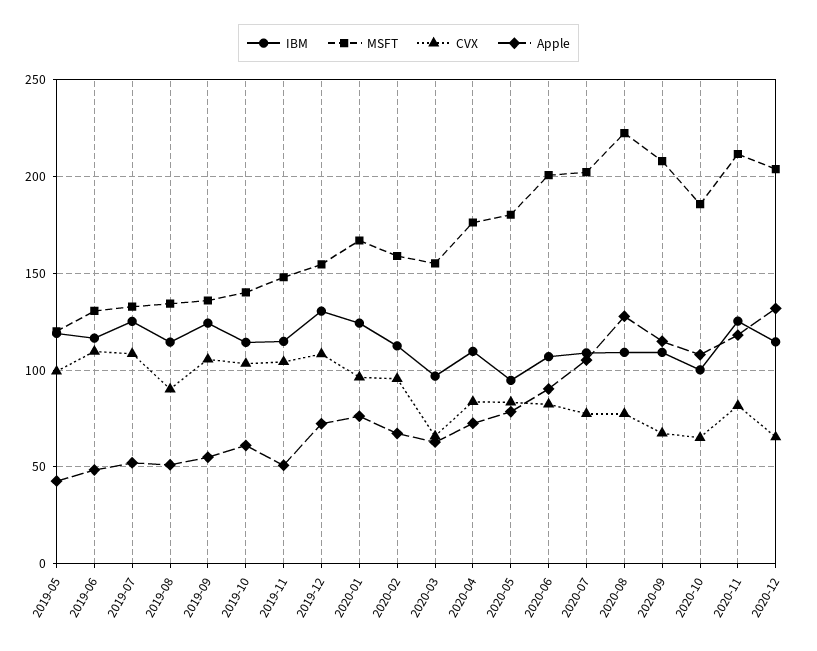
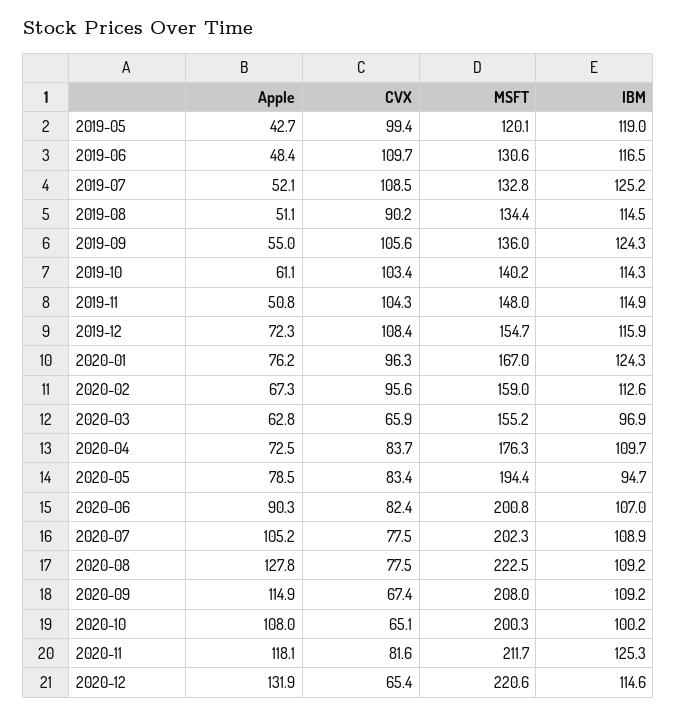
  {
    "IBM": {
      "2019-05": 119,
      "2019-06": 116.5,
      "2019-07": 125.2,
      "2019-08": 114.5,
      "2019-09": 124.3,
      "2019-10": 114.3,
      "2019-11": 114.9,
-     "2019-12": 130,
+     "2019-12": 115.9,
      "2020-01": 124.3,
      "2020-02": 112.6,
      "2020-03": 96.9,
      "2020-04": 109.7,
      "2020-05": 94.7,
      "2020-06": 107,
      "2020-07": 108.9,
      "2020-08": 109.2,
      "2020-09": 109.2,
      "2020-10": 100.2,
      "2020-11": 125.3,
      "2020-12": 114.6
    },
    "MSFT": {
      "2019-05": 120.1,
      "2019-06": 130.6,
      "2019-07": 132.8,
      "2019-08": 134.4,
      "2019-09": 136,
      "2019-10": 140.2,
      "2019-11": 148,
      "2019-12": 154.7,
      "2020-01": 167,
      "2020-02": 159,
      "2020-03": 155.2,
      "2020-04": 176.3,
-     "2020-05": 180,
+     "2020-05": 194.4,
      "2020-06": 200.8,
      "2020-07": 202.3,
      "2020-08": 222.5,
      "2020-09": 208,
-     "2020-10": 185,
+     "2020-10": 200.3,
      "2020-11": 211.7,
-     "2020-12": 205
+     "2020-12": 220.6
    },
    "CVX": {
      "2019-05": 99.4,
      "2019-06": 109.7,
      "2019-07": 108.5,
      "2019-08": 90.2,
      "2019-09": 105.6,
      "2019-10": 103.4,
      "2019-11": 104.3,
      "2019-12": 108.4,
      "2020-01": 96.3,
      "2020-02": 95.6,
      "2020-03": 65.9,
      "2020-04": 83.7,
      "2020-05": 83.4,
      "2020-06": 82.4,
      "2020-07": 77.5,
      "2020-08": 77.5,
      "2020-09": 67.4,
      "2020-10": 65.1,
      "2020-11": 81.6,
      "2020-12": 65.4
    },
    "Apple": {
      "2019-05": 42.7,
      "2019-06": 48.4,
      "2019-07": 52.1,
      "2019-08": 51.1,
      "2019-09": 55,
      "2019-10": 61.1,
      "2019-11": 50.8,
      "2019-12": 72.3,
      "2020-01": 76.2,
      "2020-02": 67.3,
      "2020-03": 62.8,
      "2020-04": 72.5,
      "2020-05": 78.5,
      "2020-06": 90.3,
      "2020-07": 105.2,
      "2020-08": 127.8,
      "2020-09": 114.9,
      "2020-10": 108,
      "2020-11": 118.1,
      "2020-12": 131.9
    }
  }

